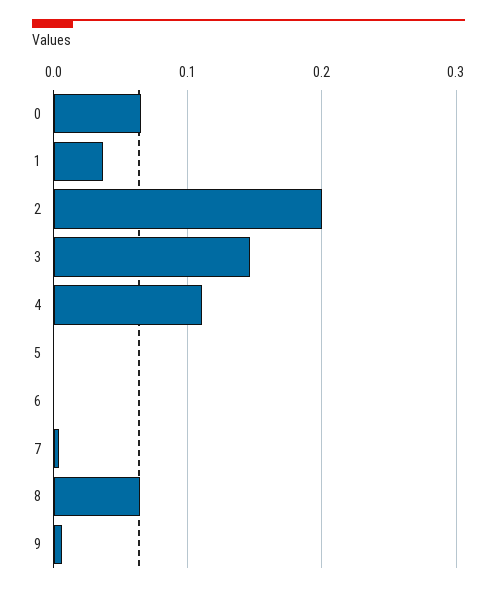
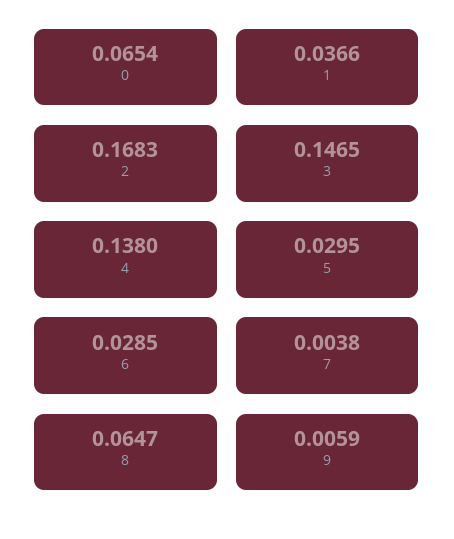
  {
    "0": 0.0654,
    "1": 0.0366,
-   "2": 0.2,
+   "2": 0.1683,
    "3": 0.1465,
-   "4": 0.11,
+   "4": 0.138,
-   "5": 0,
+   "5": 0.0295,
-   "6": 0,
+   "6": 0.0285,
    "7": 0.0038,
    "8": 0.0647,
    "9": 0.0059
  }

